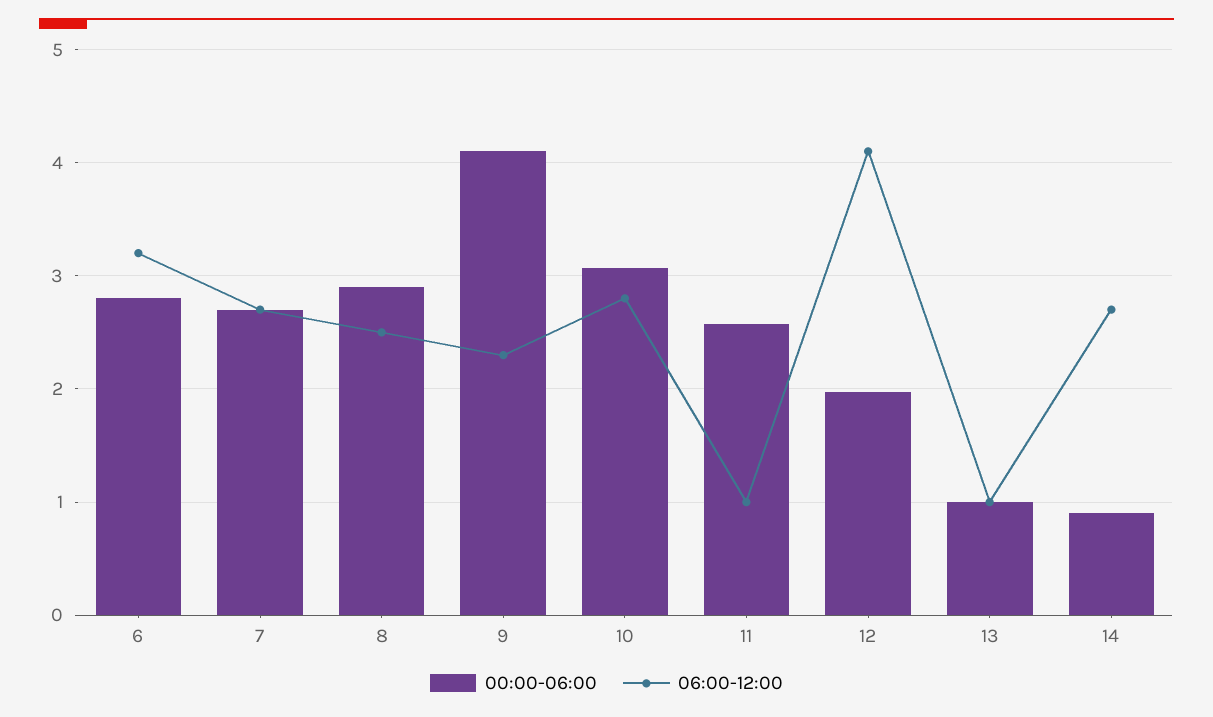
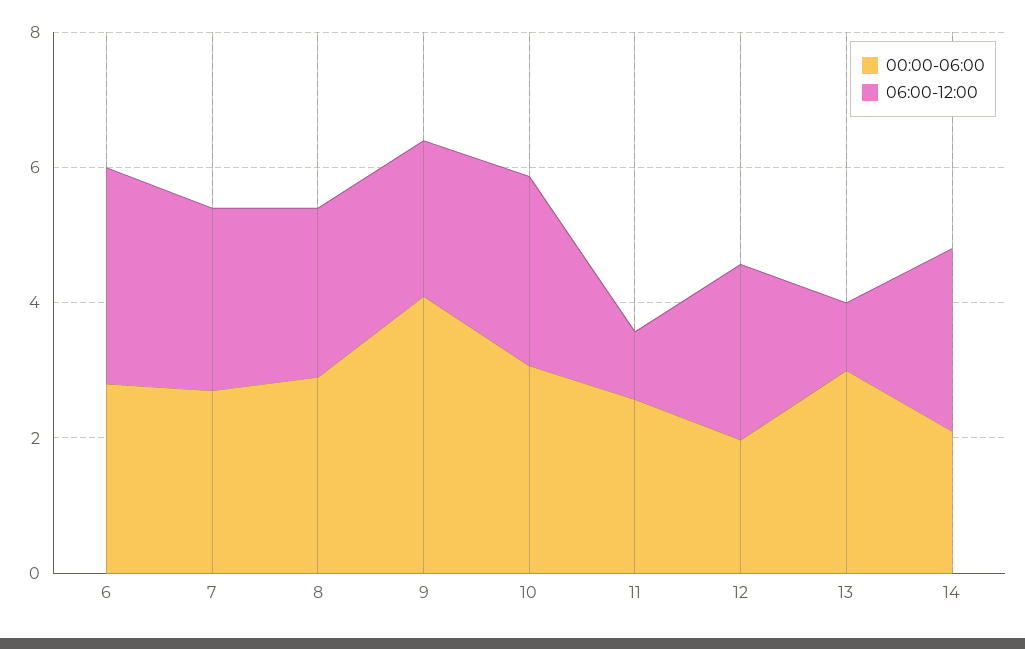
  {
    "00:00-06:00": {
      "6": 2.8,
      "7": 2.7,
      "8": 2.9,
      "9": 4.1,
      "10": 3.1,
      "11": 2.6,
      "12": 2,
-     "13": 1,
+     "13": 3,
-     "14": 0.9
+     "14": 2
    },
    "06:00-12:00": {
      "6": 3.2,
      "7": 2.7,
      "8": 2.5,
      "9": 2.3,
      "10": 2.8,
      "11": 1,
-     "12": 4.1,
+     "12": 2.5,
      "13": 1,
      "14": 2.7
    }
  }

